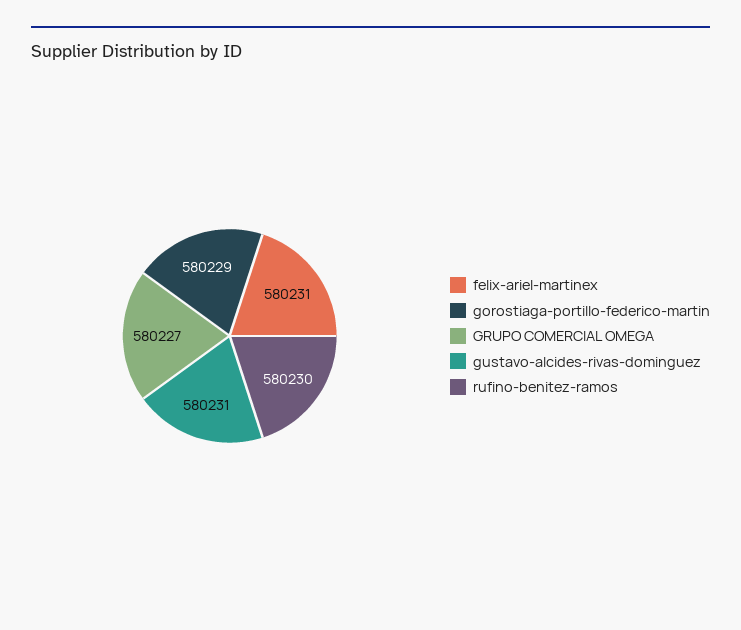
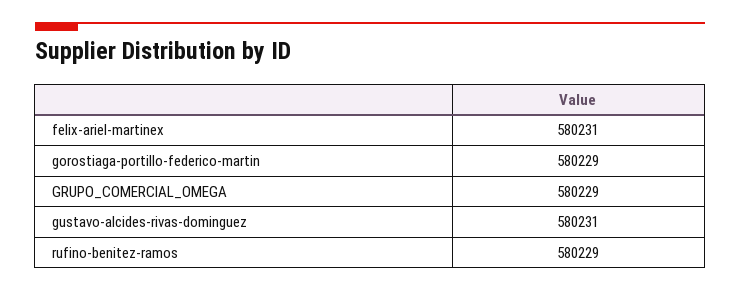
  {
    "felix-ariel-martinex": 580231,
    "gorostiaga-portillo-federico-martin": 580229,
-   "GRUPO COMERCIAL OMEGA": 580227,
+   "GRUPO COMERCIAL OMEGA": 580229,
    "gustavo-alcides-rivas-dominguez": 580231,
-   "rufino-benitez-ramos": 580230
+   "rufino-benitez-ramos": 580229
  }

